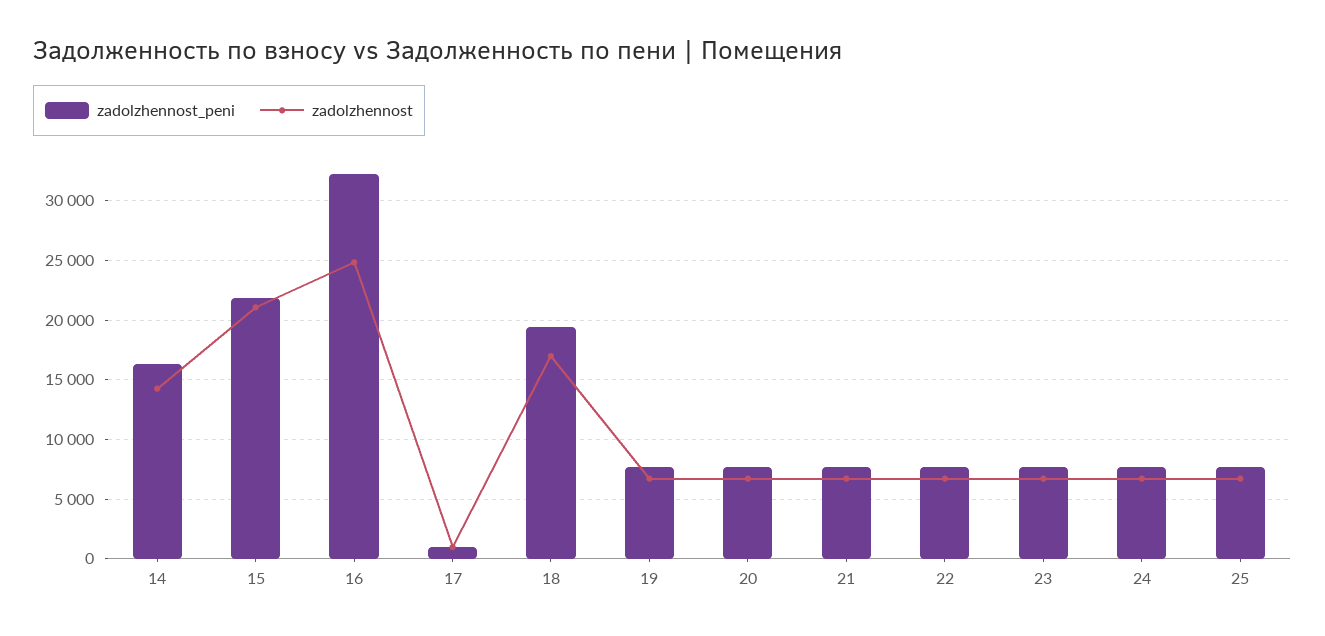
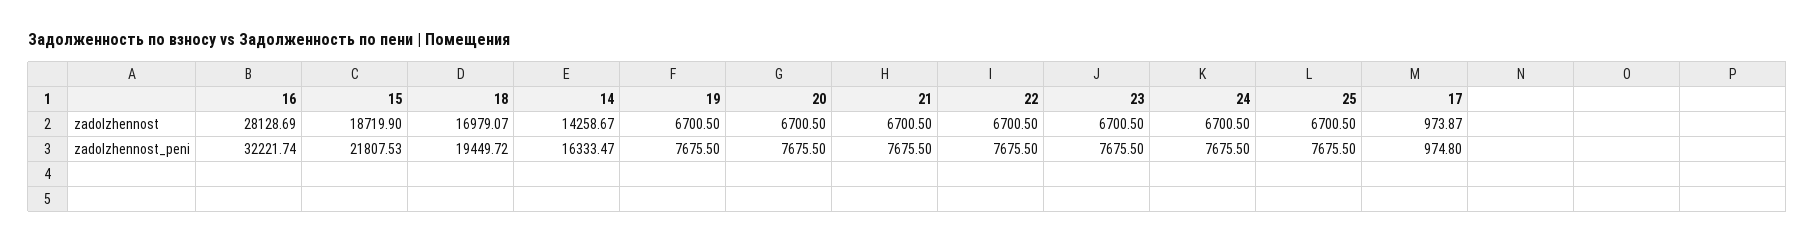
  {
    "zadolzhennost_peni": {
      "14": 16333.47,
      "15": 21807.53,
      "16": 32221.74,
      "17": 974.8,
      "18": 19449.72,
      "19": 7675.5,
      "20": 7675.5,
      "21": 7675.5,
      "22": 7675.5,
      "23": 7675.5,
      "24": 7675.5,
      "25": 7675.5
    },
    "zadolzhennost": {
      "14": 14258.67,
-     "15": 21000,
+     "15": 18719.9,
-     "16": 25000,
+     "16": 28128.69,
      "17": 973.87,
      "18": 16979.07,
      "19": 6700.5,
      "20": 6700.5,
      "21": 6700.5,
      "22": 6700.5,
      "23": 6700.5,
      "24": 6700.5,
      "25": 6700.5
    }
  }

